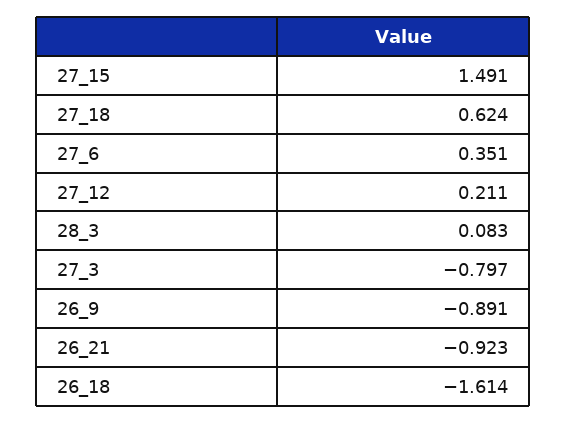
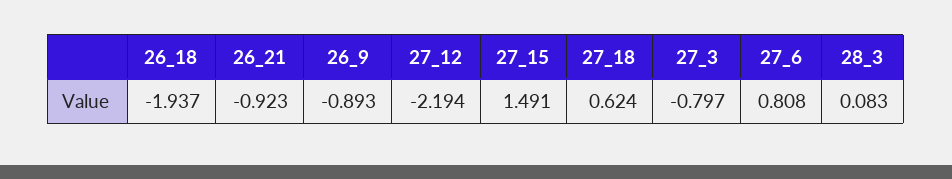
  {
    "27_15": 1.491,
    "27_18": 0.624,
-   "27_6": 0.351,
+   "27_6": 0.808,
-   "27_12": 0.211,
+   "27_12": -2.194,
    "28_3": 0.083,
    "27_3": -0.797,
-   "26_9": -0.891,
+   "26_9": -0.893,
    "26_21": -0.923,
-   "26_18": -1.614
+   "26_18": -1.937
  }

